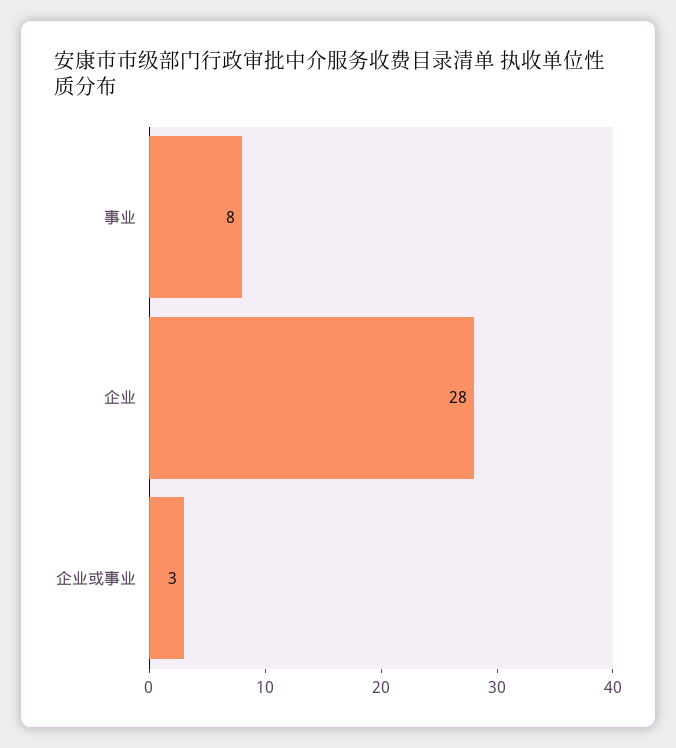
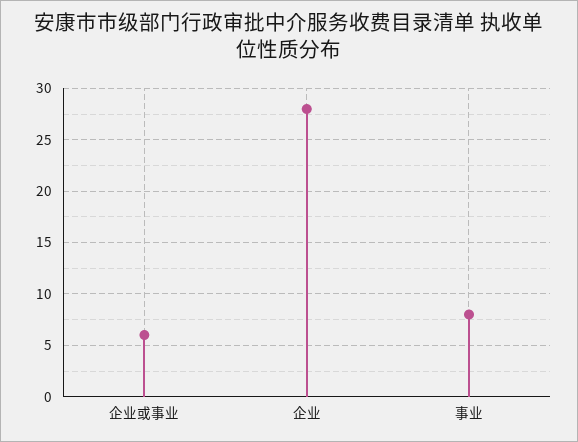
  {
    "事业": 8,
    "企业": 28,
-   "企业或事业": 3
+   "企业或事业": 6
  }

